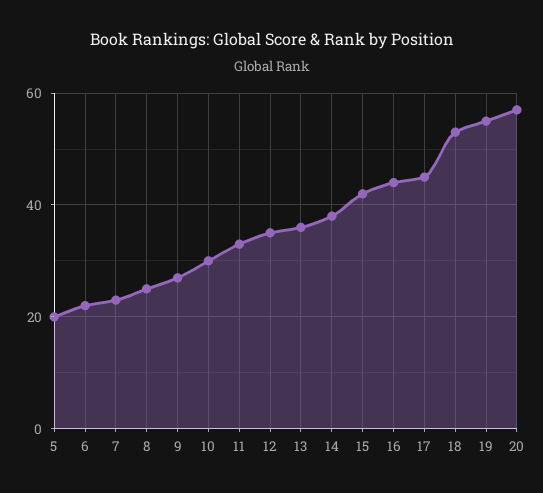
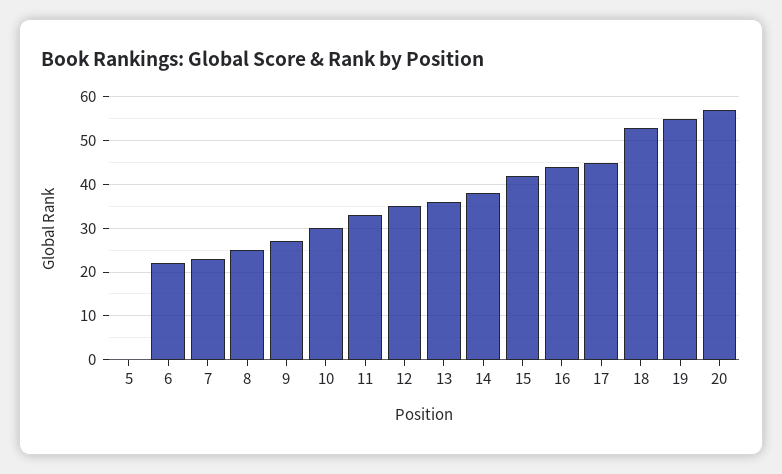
  {
-   "5": 20,
+   "5": 0,
    "6": 20,
    "7": 25,
    "8": 25,
    "9": 25,
    "10": 30,
    "11": 35,
    "12": 35,
    "13": 35,
    "14": 40,
    "15": 40,
    "16": 45,
    "17": 45,
    "18": 55,
    "19": 55,
    "20": 55
  }

